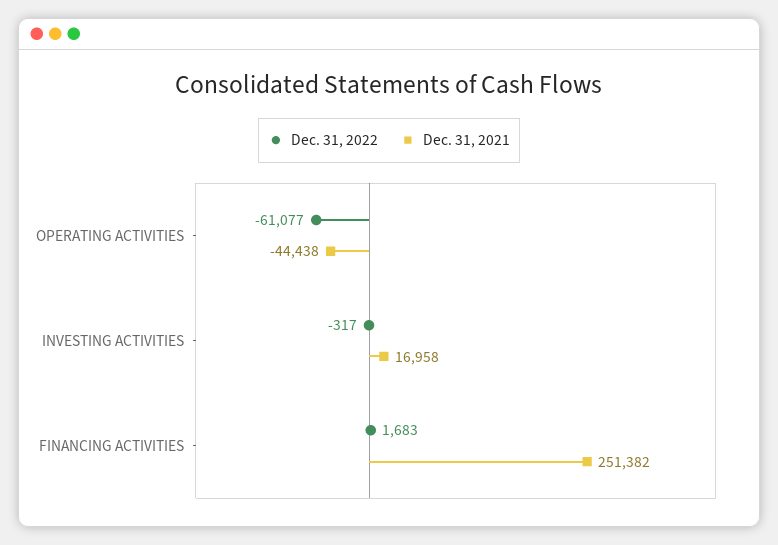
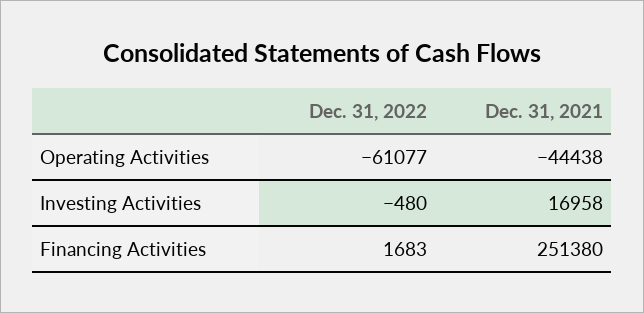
  {
    "Dec. 31, 2022": {
      "OPERATING ACTIVITIES": -61077,
-     "INVESTING ACTIVITIES": -317,
+     "INVESTING ACTIVITIES": -480,
      "FINANCING ACTIVITIES": 1683
    },
    "Dec. 31, 2021": {
      "OPERATING ACTIVITIES": -44438,
      "INVESTING ACTIVITIES": 16958,
-     "FINANCING ACTIVITIES": 251382
+     "FINANCING ACTIVITIES": 251380
    }
  }

